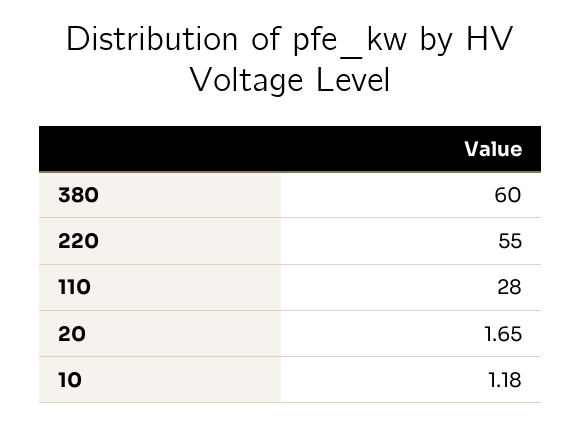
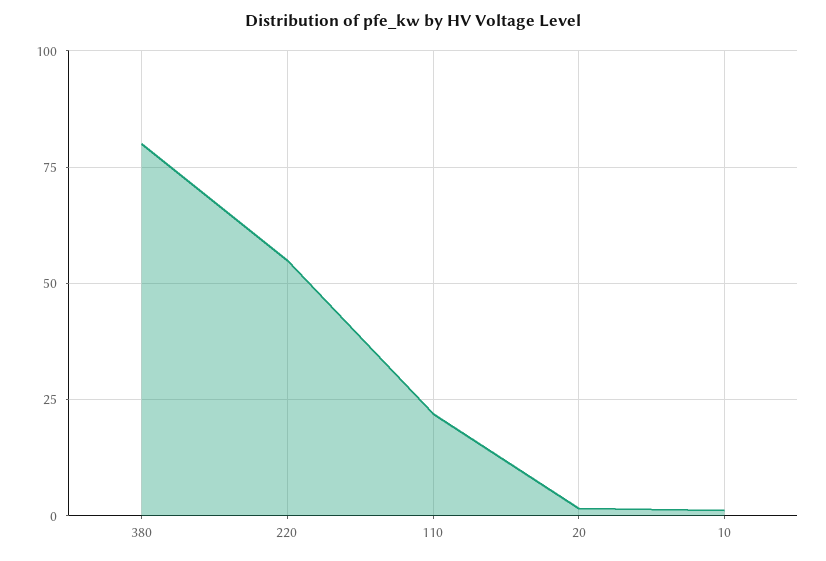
  {
-   "380": 60,
+   "380": 80,
    "220": 55,
-   "110": 28,
+   "110": 22.5,
    "20": 1.65,
    "10": 1.18
  }

